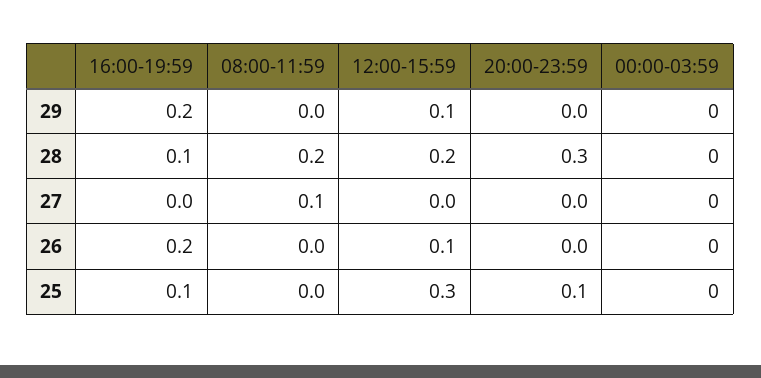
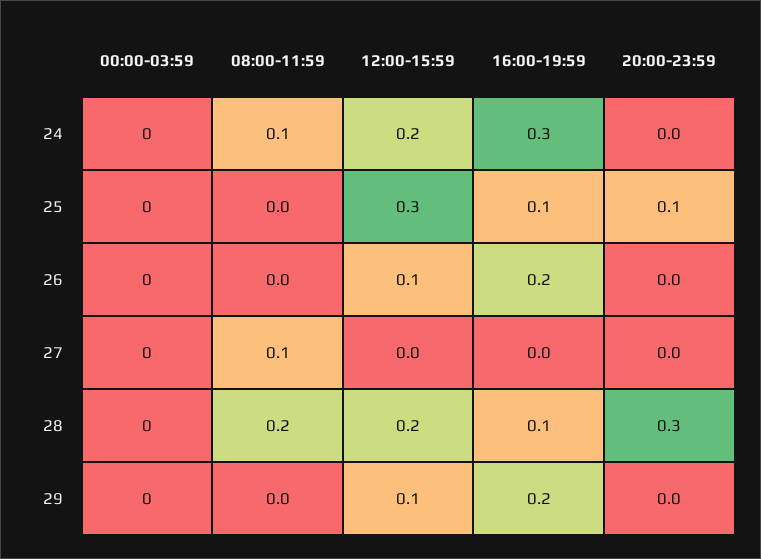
  {
    "16:00-19:59": {
      "29": 0.2,
      "28": 0.1,
      "27": 0,
      "26": 0.2,
-     "25": 0.1
+     "25": 0.1,
+     "24": 0.3
    },
    "08:00-11:59": {
      "29": 0,
      "28": 0.2,
      "27": 0.1,
      "26": 0,
-     "25": 0
+     "25": 0,
+     "24": 0.1
    },
    "12:00-15:59": {
      "29": 0.1,
      "28": 0.2,
      "27": 0,
      "26": 0.1,
-     "25": 0.3
+     "25": 0.3,
+     "24": 0.2
    },
    "20:00-23:59": {
      "29": 0,
      "28": 0.3,
      "27": 0,
      "26": 0,
-     "25": 0.1
+     "25": 0.1,
+     "24": 0
    },
    "00:00-03:59": {
      "29": 0,
      "28": 0,
      "27": 0,
      "26": 0,
-     "25": 0
+     "25": 0,
+     "24": 0
    }
  }

